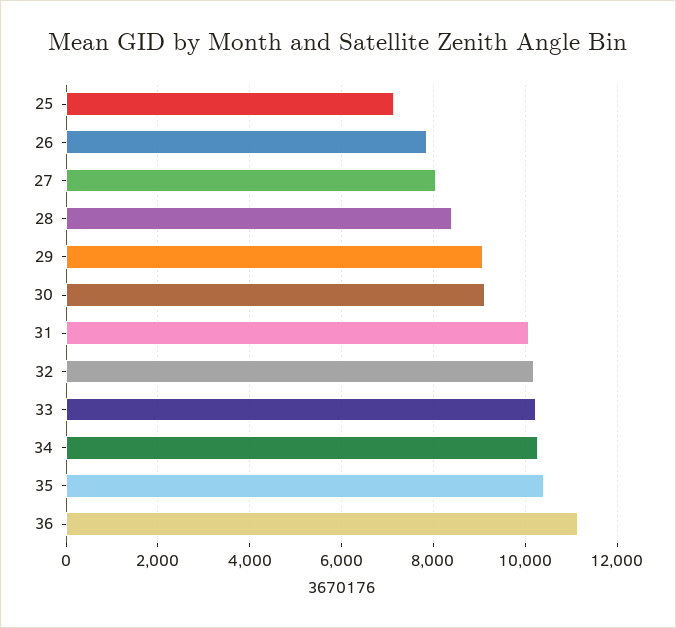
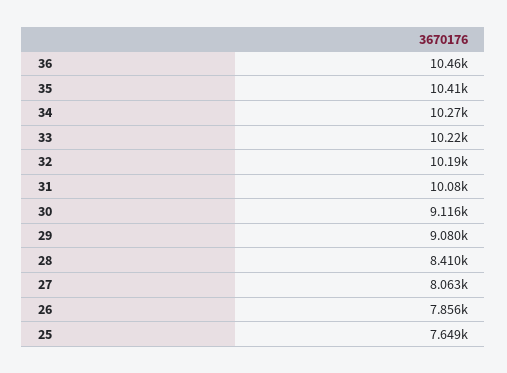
  {
-   "25": 7200,
+   "25": 7649,
    "26": 7856,
    "27": 8063,
    "28": 8410,
    "29": 9080,
    "30": 9116,
    "31": 10080,
    "32": 10190,
    "33": 10220,
    "34": 10270,
    "35": 10410,
-   "36": 11200
+   "36": 10460
  }

